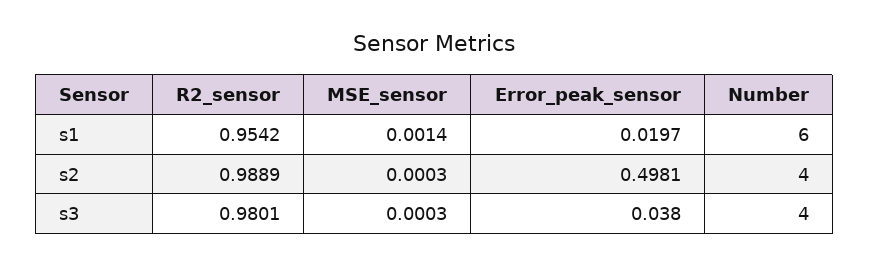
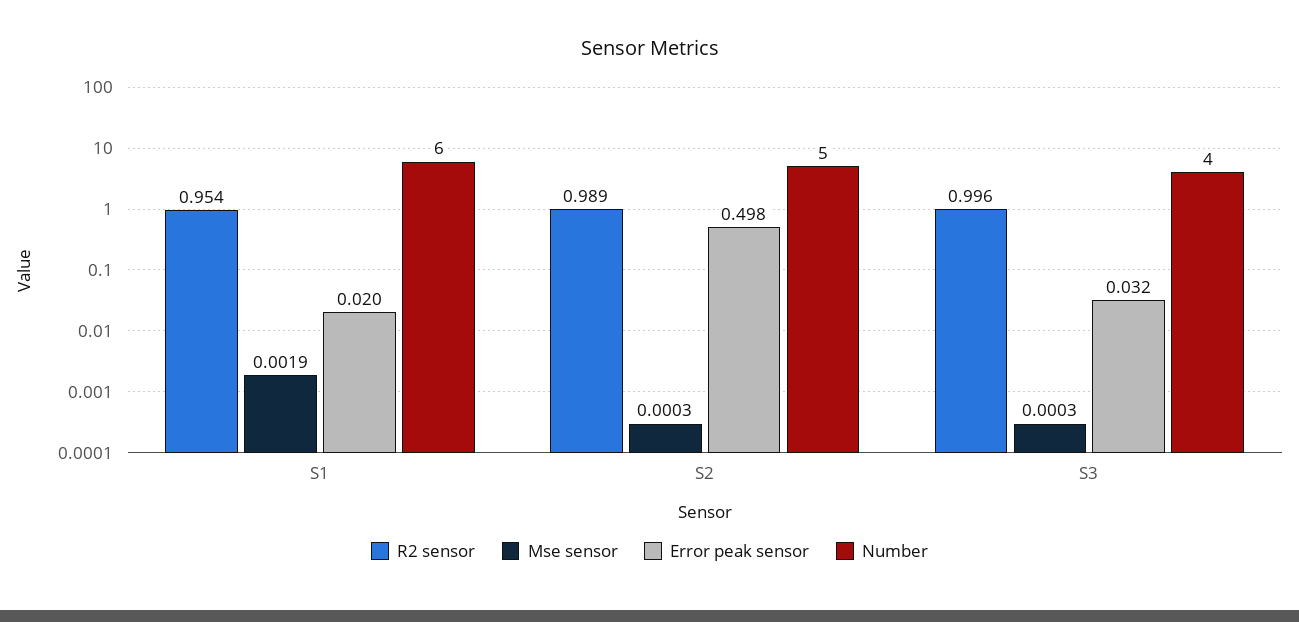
  {
    "R2_sensor": {
      "s1": 0.9542,
      "s2": 0.9889,
-     "s3": 0.9801
+     "s3": 0.996
    },
    "MSE_sensor": {
-     "s1": 0.0014,
+     "s1": 0.0019,
      "s2": 0.0003,
      "s3": 0.0003
    },
    "Error_peak_sensor": {
      "s1": 0.0197,
      "s2": 0.4981,
-     "s3": 0.038
+     "s3": 0.032
    },
    "Number": {
      "s1": 6,
-     "s2": 4,
+     "s2": 5,
      "s3": 4
    }
  }

